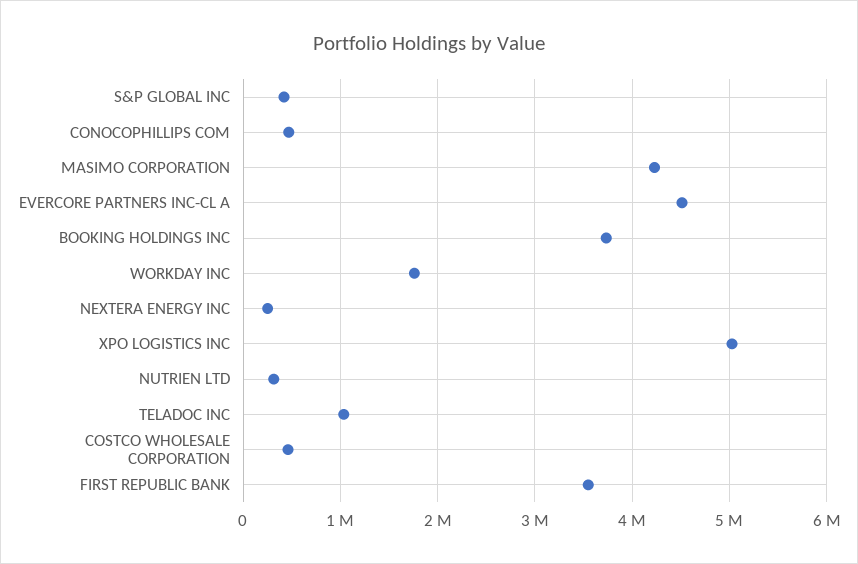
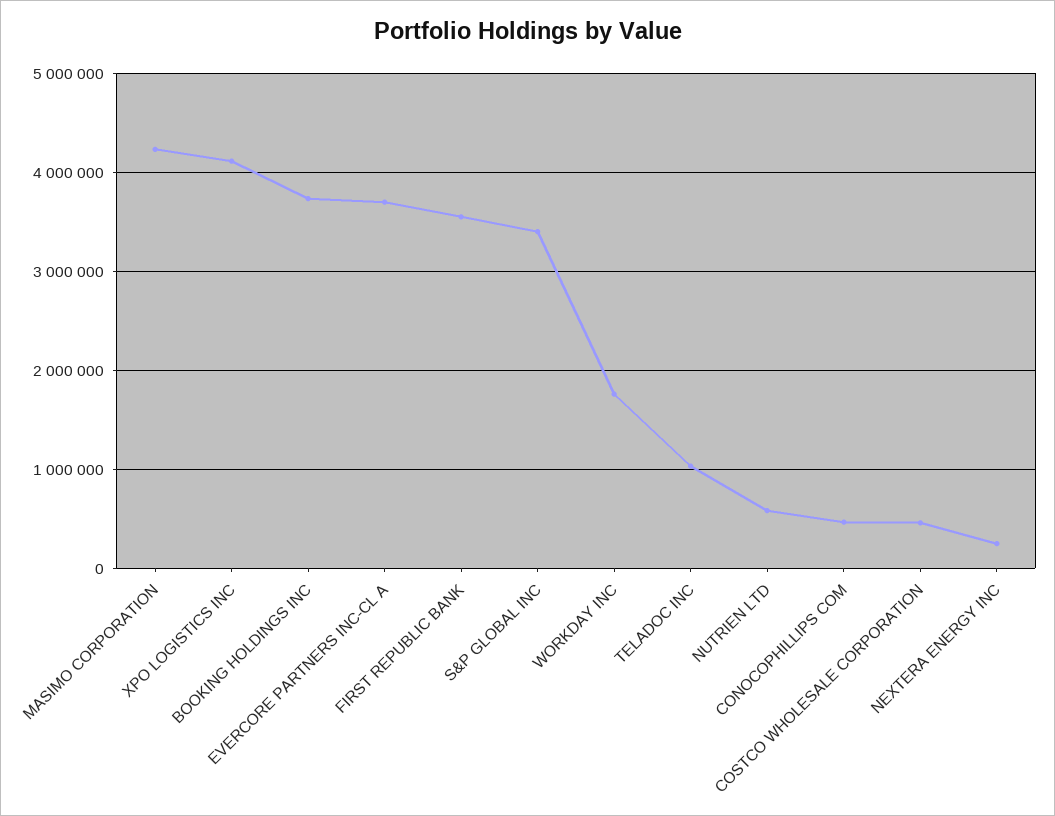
  {
-   "S&P GLOBAL INC": 400000,
+   "S&P GLOBAL INC": 3400000,
    "CONOCOPHILLIPS COM": 500000,
    "MASIMO CORPORATION": 4200000,
-   "EVERCORE PARTNERS INC-CL A": 4500000,
+   "EVERCORE PARTNERS INC-CL A": 3700000,
    "BOOKING HOLDINGS INC": 3700000,
    "WORKDAY INC": 1800000,
    "NEXTERA ENERGY INC": 300000,
-   "XPO LOGISTICS INC": 5000000,
+   "XPO LOGISTICS INC": 4100000,
-   "NUTRIEN LTD": 300000,
+   "NUTRIEN LTD": 600000,
    "TELADOC INC": 1000000,
    "COSTCO WHOLESALE CORPORATION": 500000,
    "FIRST REPUBLIC BANK": 3500000
  }

